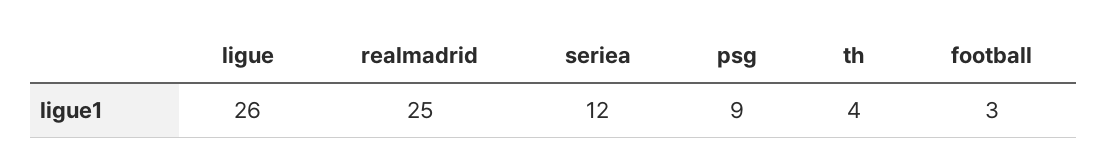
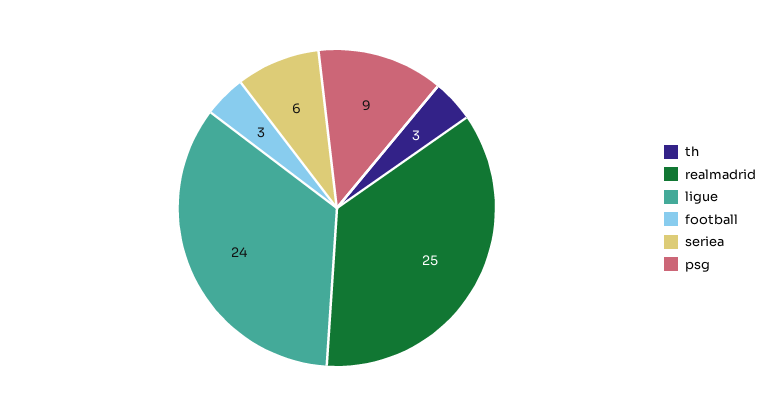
  {
-   "ligue": 26,
+   "ligue": 24,
    "realmadrid": 25,
-   "seriea": 12,
+   "seriea": 6,
    "psg": 9,
-   "th": 4,
+   "th": 3,
    "football": 3
  }

